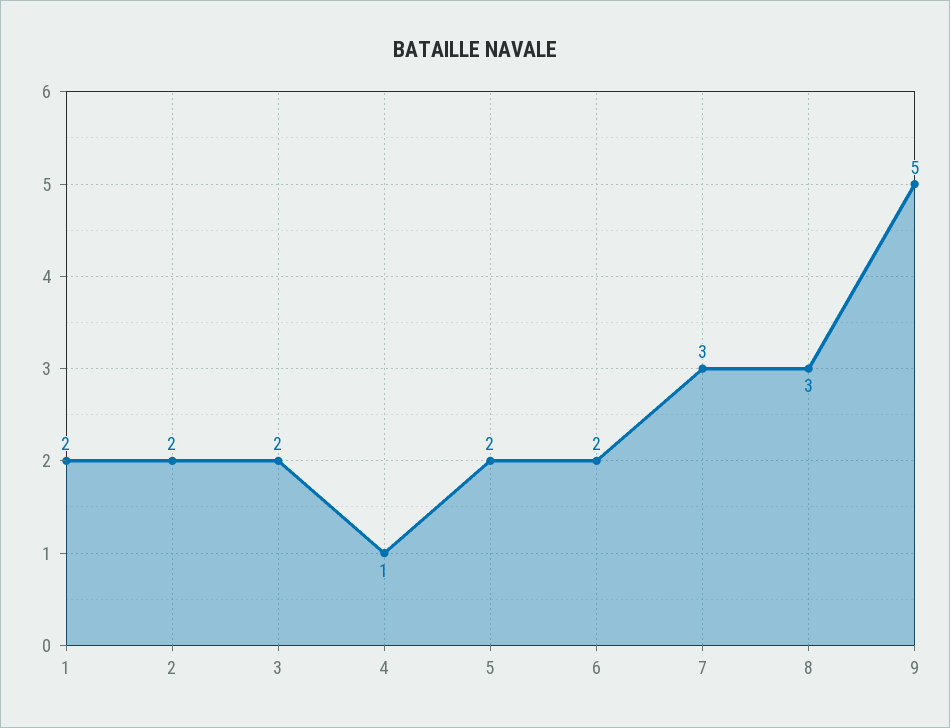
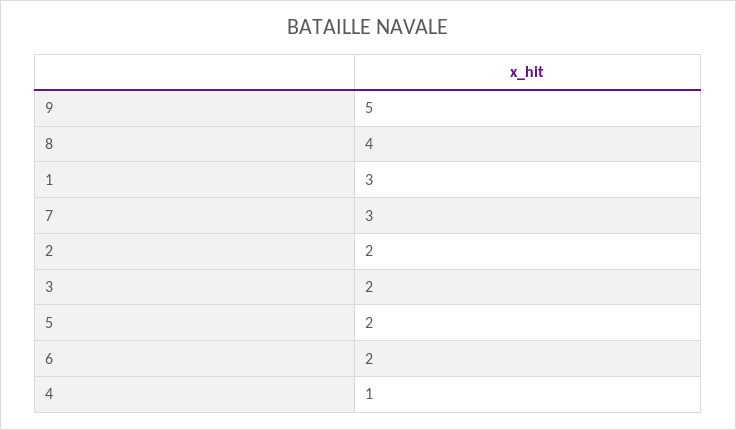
  {
-   "1": 2,
+   "1": 3,
    "2": 2,
    "3": 2,
    "4": 1,
    "5": 2,
    "6": 2,
    "7": 3,
-   "8": 3,
+   "8": 4,
    "9": 5
  }

